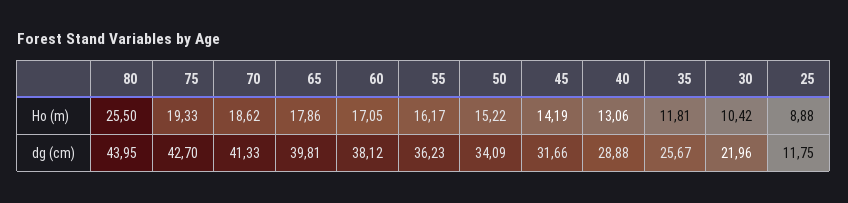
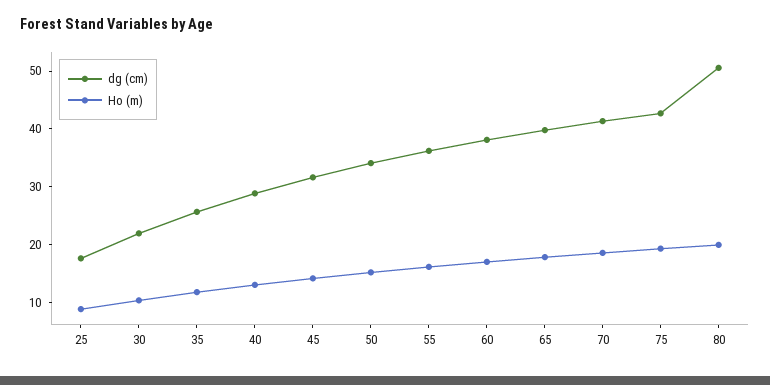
  {
    "Ho (m)": {
-     "80": 25.5,
+     "80": 20,
      "75": 19.33,
      "70": 18.62,
      "65": 17.86,
      "60": 17.05,
      "55": 16.17,
      "50": 15.22,
      "45": 14.19,
      "40": 13.06,
      "35": 11.81,
      "30": 10.42,
      "25": 8.88
    },
    "dg (cm)": {
-     "80": 43.95,
+     "80": 50,
      "75": 42.7,
      "70": 41.33,
      "65": 39.81,
      "60": 38.12,
      "55": 36.23,
      "50": 34.09,
      "45": 31.66,
      "40": 28.88,
      "35": 25.67,
      "30": 21.96,
-     "25": 11.75
+     "25": 18
    }
  }

